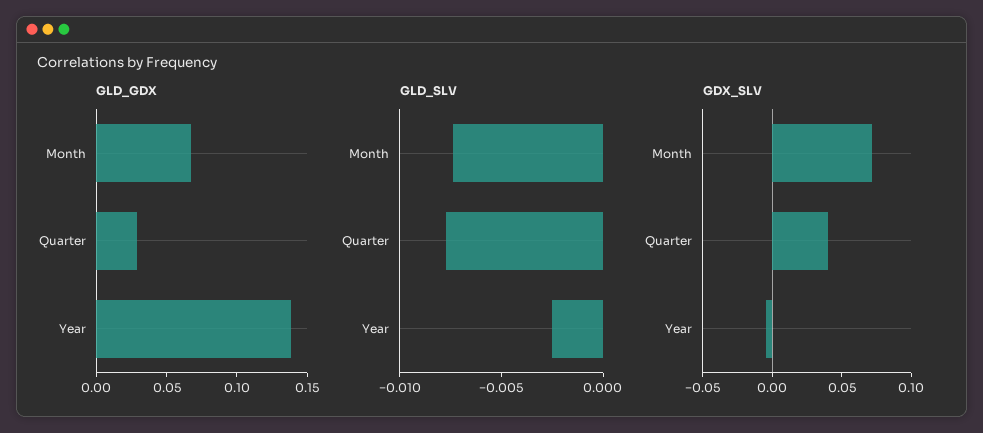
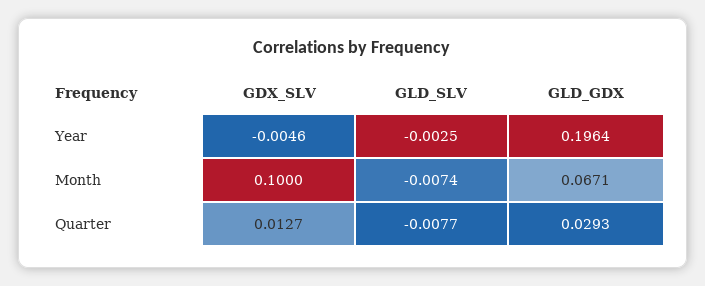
  {
    "GLD_GDX": {
      "Month": 0.0671,
      "Quarter": 0.0293,
-     "Year": 0.14
+     "Year": 0.1964
    },
    "GLD_SLV": {
      "Month": -0.0074,
      "Quarter": -0.0077,
      "Year": -0.0025
    },
    "GDX_SLV": {
-     "Month": 0.07,
+     "Month": 0.1,
-     "Quarter": 0.04,
+     "Quarter": 0.0127,
      "Year": -0.0046
    }
  }

